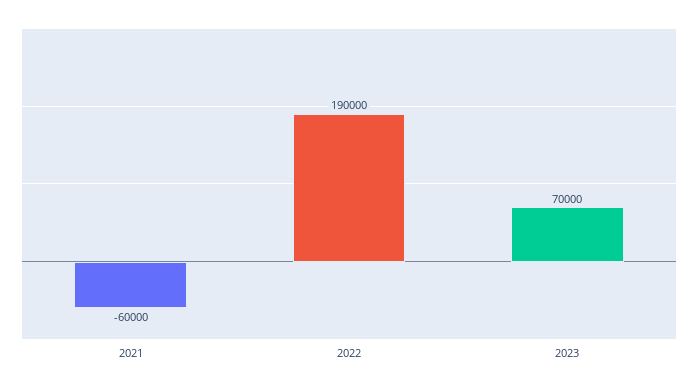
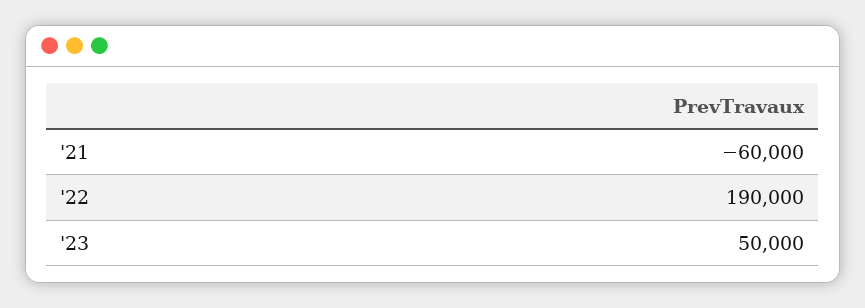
  {
    "2021": -60000,
    "2022": 190000,
-   "2023": 70000
+   "2023": 50000
  }

